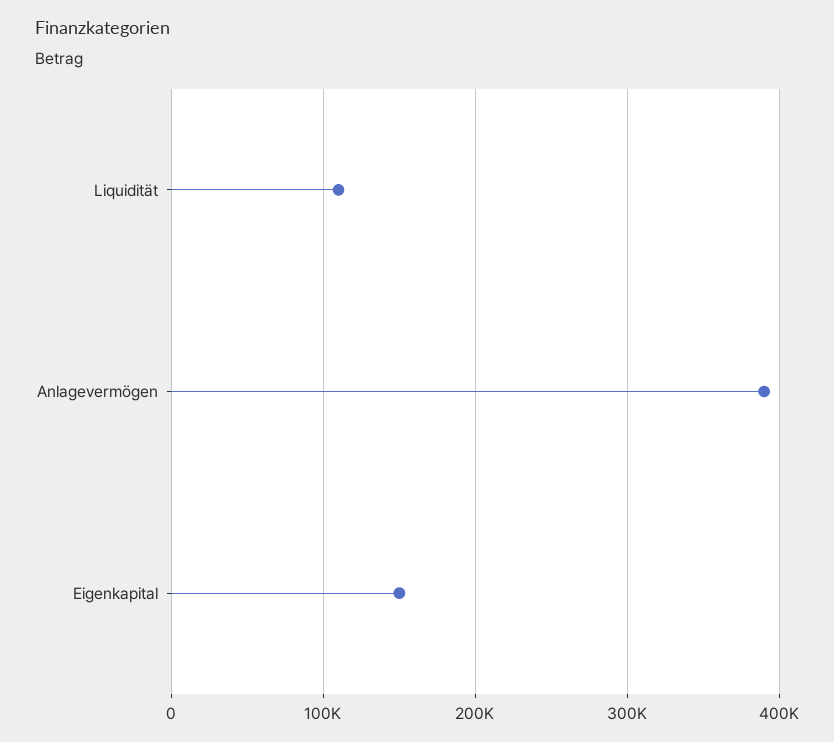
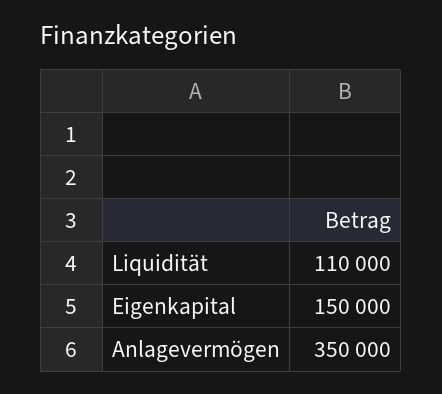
  {
    "Liquidität": 110000,
-   "Anlagevermögen": 390000,
+   "Anlagevermögen": 350000,
    "Eigenkapital": 150000
  }

